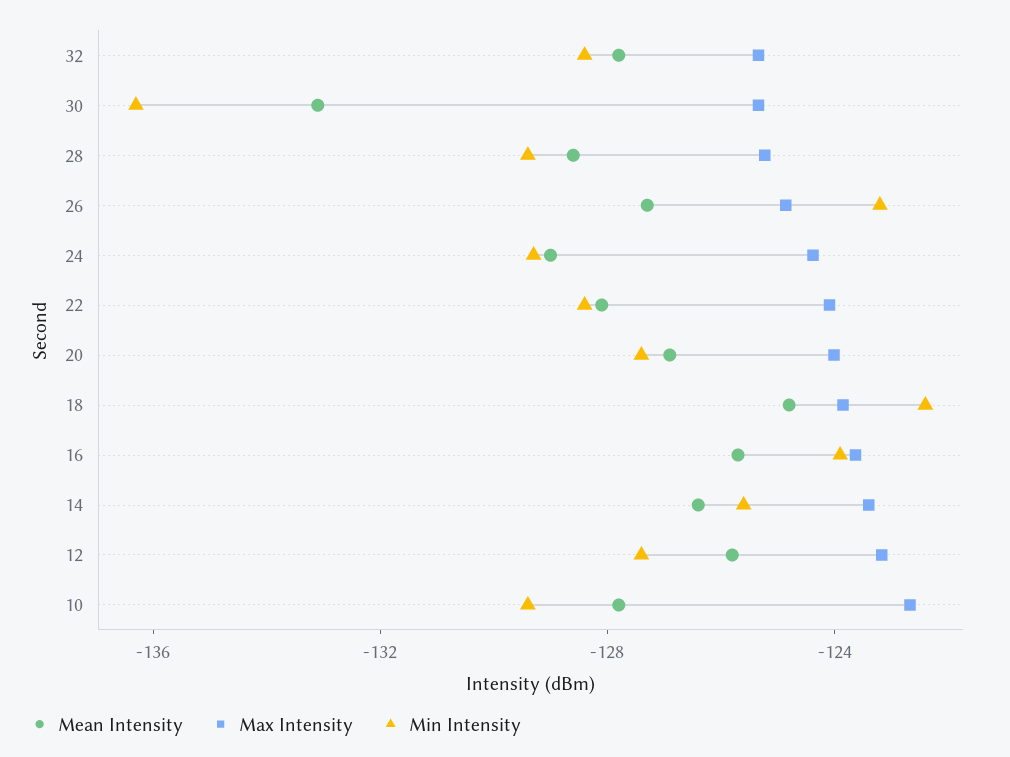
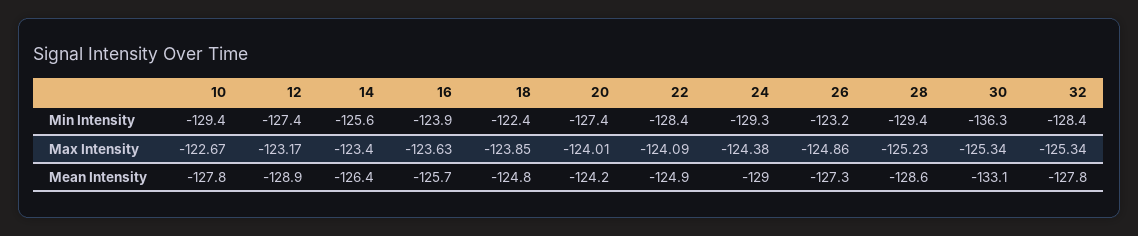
  {
    "Mean Intensity": {
      "32": -127.8,
      "30": -133.1,
      "28": -128.6,
      "26": -127.3,
      "24": -129,
-     "22": -128,
+     "22": -124.9,
-     "20": -127,
+     "20": -124.2,
      "18": -124.8,
      "16": -125.7,
      "14": -126.4,
-     "12": -126,
+     "12": -128.9,
      "10": -127.8
    },
    "Max Intensity": {
      "32": -125.34,
      "30": -125.34,
      "28": -125.23,
      "26": -124.86,
      "24": -124.38,
      "22": -124.09,
      "20": -124.01,
      "18": -123.85,
      "16": -123.63,
      "14": -123.4,
      "12": -123.17,
      "10": -122.67
    },
    "Min Intensity": {
      "32": -128.4,
      "30": -136.3,
      "28": -129.4,
      "26": -123.2,
      "24": -129.3,
      "22": -128.4,
      "20": -127.4,
      "18": -122.4,
      "16": -123.9,
      "14": -125.6,
      "12": -127.4,
      "10": -129.4
    }
  }

